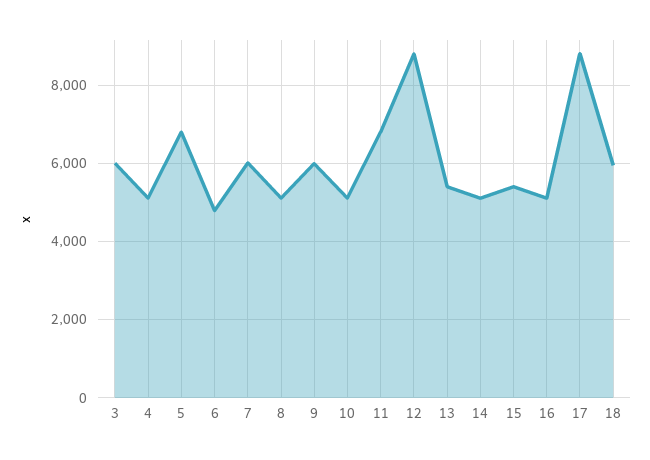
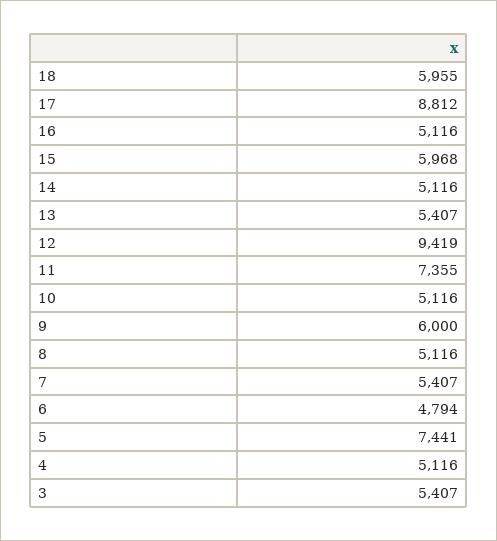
  {
-   "3": 6000,
+   "3": 5407,
    "4": 5116,
-   "5": 6800,
+   "5": 7441,
    "6": 4794,
-   "7": 6000,
+   "7": 5407,
    "8": 5116,
    "9": 6000,
    "10": 5116,
-   "11": 6800,
+   "11": 7355,
-   "12": 8800,
+   "12": 9419,
    "13": 5407,
    "14": 5116,
-   "15": 5400,
+   "15": 5968,
    "16": 5116,
    "17": 8812,
    "18": 5955
  }

